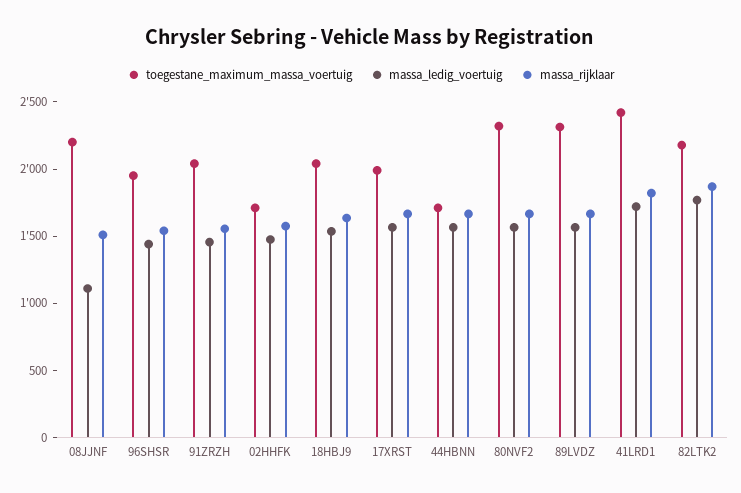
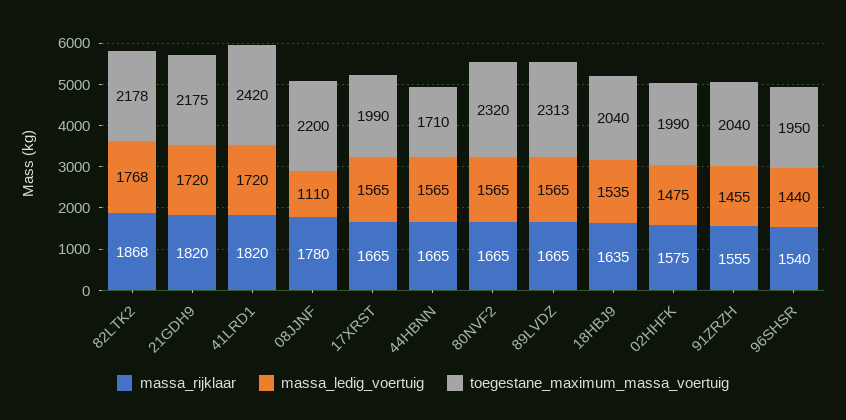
  {
    "toegestane_maximum_massa_voertuig": {
      "08JJNF": 2200,
      "96SHSR": 1950,
      "91ZRZH": 2040,
-     "02HHFK": 1700,
+     "02HHFK": 1990,
      "18HBJ9": 2040,
      "17XRST": 1990,
      "44HBNN": 1710,
      "80NVF2": 2320,
      "89LVDZ": 2313,
      "41LRD1": 2420,
-     "82LTK2": 2178
+     "82LTK2": 2178,
+     "21GDH9": 2175
    },
    "massa_ledig_voertuig": {
      "08JJNF": 1110,
      "96SHSR": 1440,
      "91ZRZH": 1455,
      "02HHFK": 1475,
      "18HBJ9": 1535,
      "17XRST": 1565,
      "44HBNN": 1565,
      "80NVF2": 1565,
      "89LVDZ": 1565,
      "41LRD1": 1720,
-     "82LTK2": 1768
+     "82LTK2": 1768,
+     "21GDH9": 1720
    },
    "massa_rijklaar": {
-     "08JJNF": 1500,
+     "08JJNF": 1780,
      "96SHSR": 1540,
      "91ZRZH": 1555,
      "02HHFK": 1575,
      "18HBJ9": 1635,
      "17XRST": 1665,
      "44HBNN": 1665,
      "80NVF2": 1665,
      "89LVDZ": 1665,
      "41LRD1": 1820,
-     "82LTK2": 1868
+     "82LTK2": 1868,
+     "21GDH9": 1820
    }
  }

